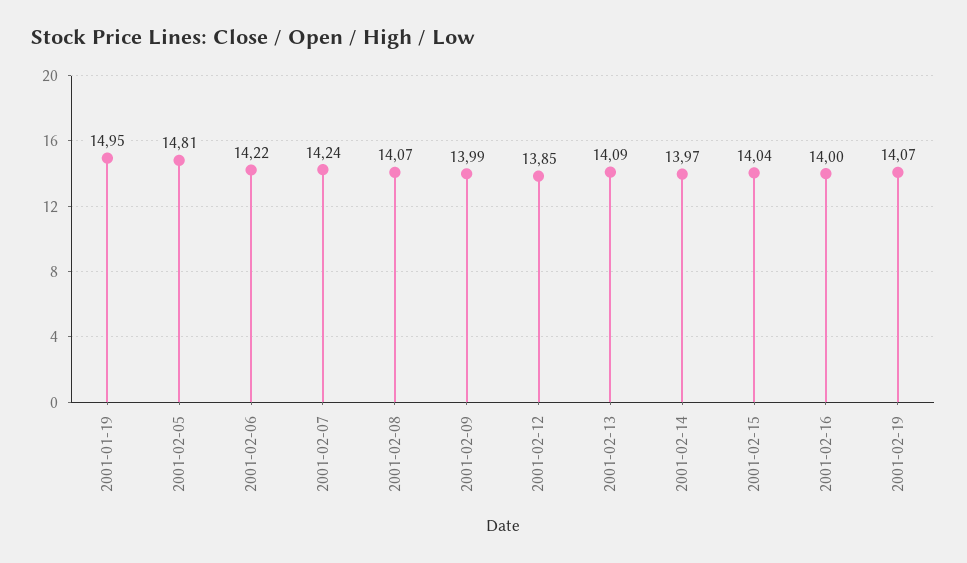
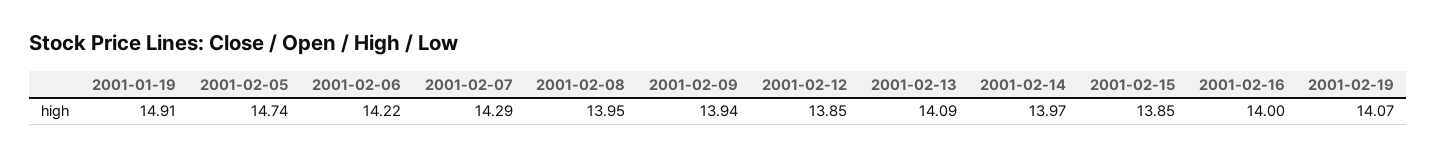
  {
-   "2001-01-19": 14.95,
+   "2001-01-19": 14.91,
-   "2001-02-05": 14.81,
+   "2001-02-05": 14.74,
    "2001-02-06": 14.22,
-   "2001-02-07": 14.24,
+   "2001-02-07": 14.29,
-   "2001-02-08": 14.07,
+   "2001-02-08": 13.95,
-   "2001-02-09": 13.99,
+   "2001-02-09": 13.94,
    "2001-02-12": 13.85,
    "2001-02-13": 14.09,
    "2001-02-14": 13.97,
-   "2001-02-15": 14.04,
+   "2001-02-15": 13.85,
    "2001-02-16": 14,
    "2001-02-19": 14.07
  }

